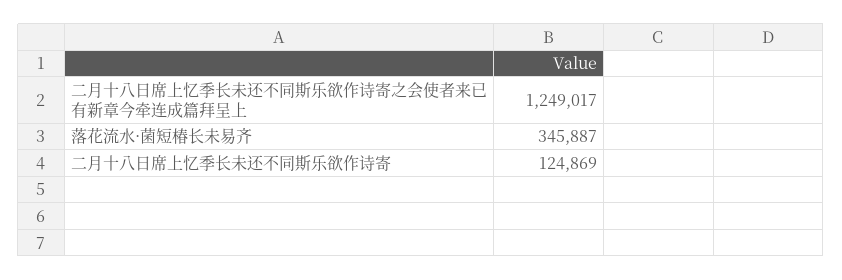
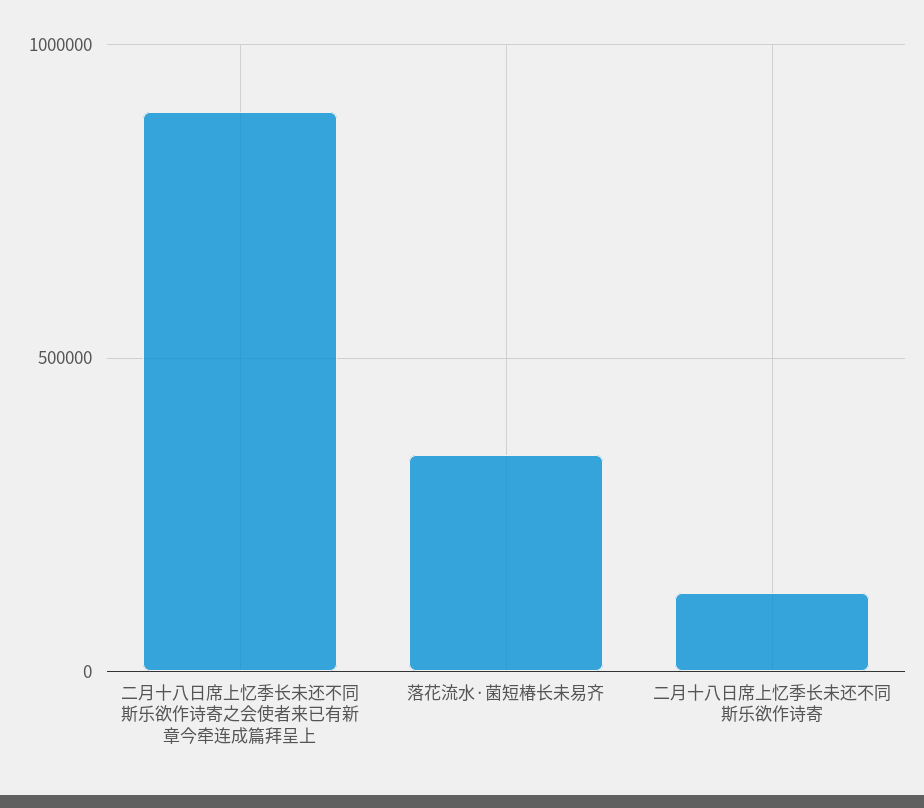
  {
-   "二月十八日席上忆季长未还不同斯乐欲作诗寄之会使者来已有新章今牵连成篇拜呈上": 1249017,
+   "二月十八日席上忆季长未还不同斯乐欲作诗寄之会使者来已有新章今牵连成篇拜呈上": 900000,
    "落花流水·菌短椿长未易齐": 345887,
    "二月十八日席上忆季长未还不同斯乐欲作诗寄": 124869
  }

